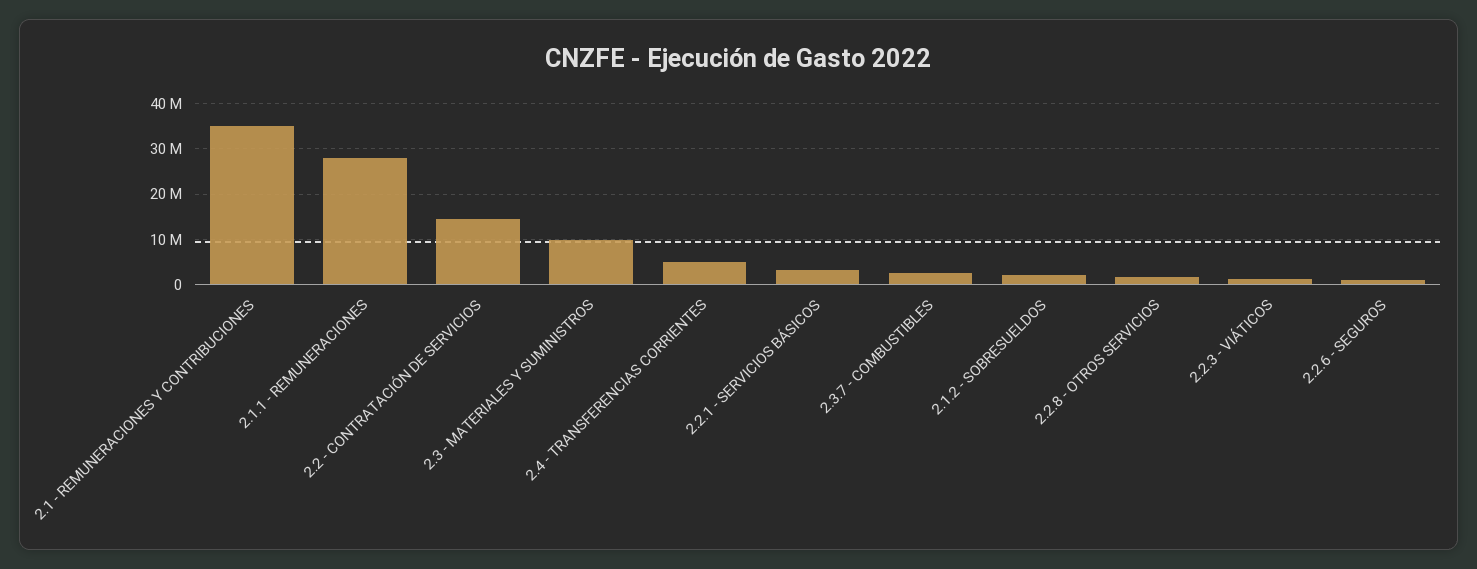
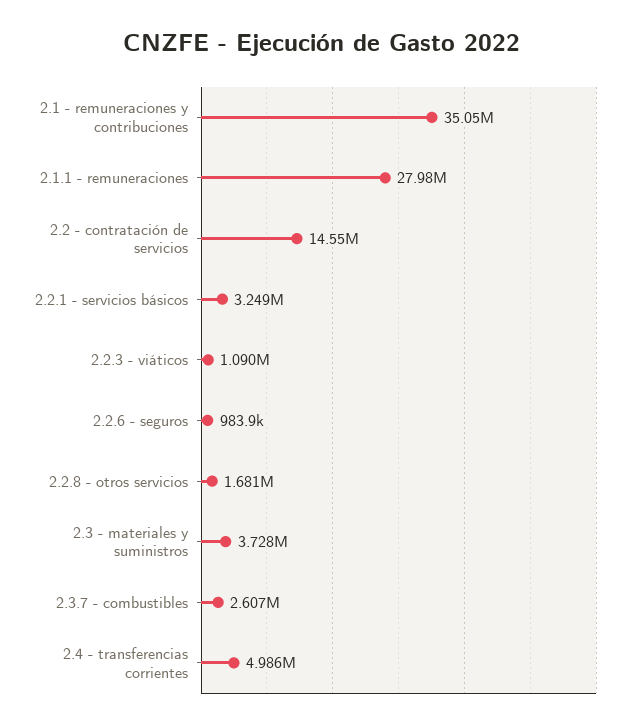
  {
    "2.1 - REMUNERACIONES Y CONTRIBUCIONES": 35050000,
    "2.1.1 - REMUNERACIONES": 27980000,
    "2.2 - CONTRATACIÓN DE SERVICIOS": 14550000,
-   "2.3 - MATERIALES Y SUMINISTROS": 10000000,
+   "2.3 - MATERIALES Y SUMINISTROS": 3728000,
    "2.4 - TRANSFERENCIAS CORRIENTES": 4986000,
    "2.2.1 - SERVICIOS BÁSICOS": 3249000,
    "2.3.7 - COMBUSTIBLES": 2607000,
-   "2.1.2 - SOBRESUELDOS": 2000000,
    "2.2.8 - OTROS SERVICIOS": 1681000,
    "2.2.3 - VIÁTICOS": 1090000,
    "2.2.6 - SEGUROS": 983900
  }

